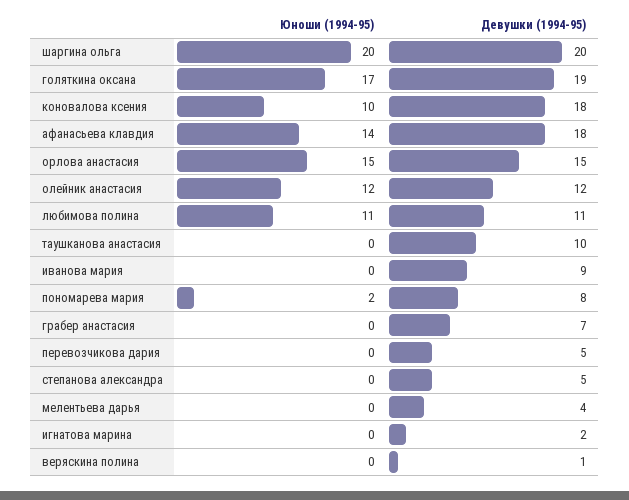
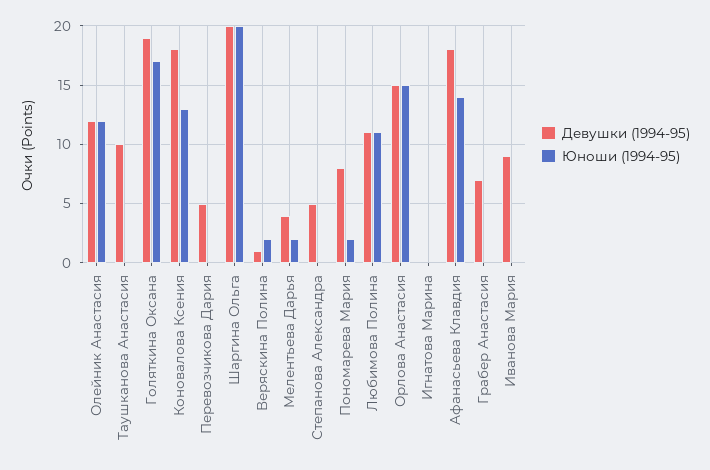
  {
    "Юноши (1994-95)": {
      "шаргина ольга": 20,
      "голяткина оксана": 17,
-     "коновалова ксения": 10,
+     "коновалова ксения": 13,
      "афанасьева клавдия": 14,
      "орлова анастасия": 15,
      "олейник анастасия": 12,
      "любимова полина": 11,
      "таушканова анастасия": 0,
      "иванова мария": 0,
      "пономарева мария": 2,
      "грабер анастасия": 0,
      "перевозчикова дария": 0,
      "степанова александра": 0,
-     "мелентьева дарья": 0,
+     "мелентьева дарья": 2,
      "игнатова марина": 0,
-     "веряскина полина": 0
+     "веряскина полина": 2
    },
    "Девушки (1994-95)": {
      "шаргина ольга": 20,
      "голяткина оксана": 19,
      "коновалова ксения": 18,
      "афанасьева клавдия": 18,
      "орлова анастасия": 15,
      "олейник анастасия": 12,
      "любимова полина": 11,
      "таушканова анастасия": 10,
      "иванова мария": 9,
      "пономарева мария": 8,
      "грабер анастасия": 7,
      "перевозчикова дария": 5,
      "степанова александра": 5,
      "мелентьева дарья": 4,
-     "игнатова марина": 2,
+     "игнатова марина": 0,
      "веряскина полина": 1
    }
  }

